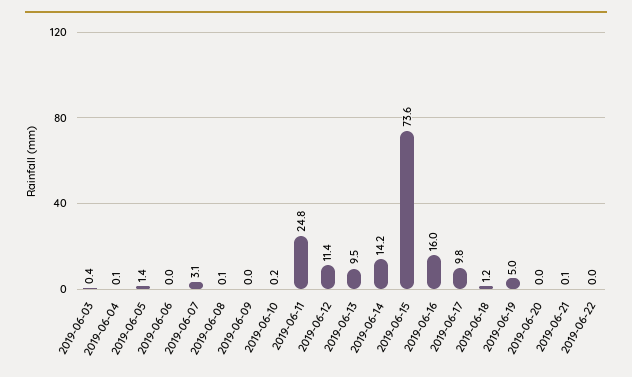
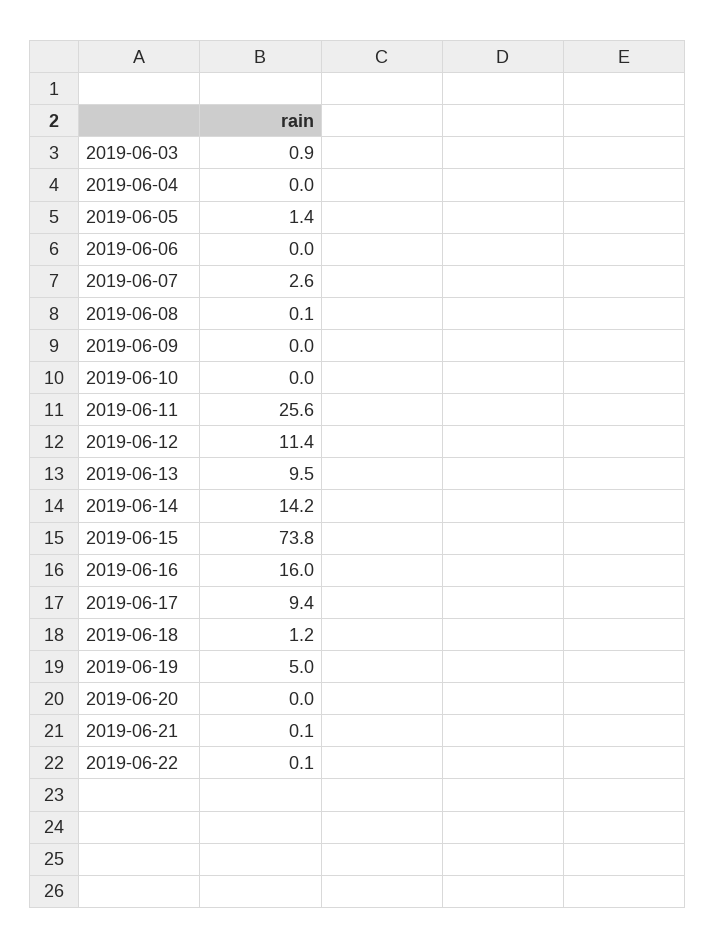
  {
-   "2019-06-03": 0.4,
+   "2019-06-03": 0.9,
-   "2019-06-04": 0.1,
+   "2019-06-04": 0,
    "2019-06-05": 1.4,
    "2019-06-06": 0,
-   "2019-06-07": 3.1,
+   "2019-06-07": 2.6,
    "2019-06-08": 0.1,
    "2019-06-09": 0,
-   "2019-06-10": 0.2,
+   "2019-06-10": 0,
-   "2019-06-11": 24.8,
+   "2019-06-11": 25.6,
    "2019-06-12": 11.4,
    "2019-06-13": 9.5,
    "2019-06-14": 14.2,
-   "2019-06-15": 73.6,
+   "2019-06-15": 73.8,
    "2019-06-16": 16,
-   "2019-06-17": 9.8,
+   "2019-06-17": 9.4,
    "2019-06-18": 1.2,
    "2019-06-19": 5,
    "2019-06-20": 0,
    "2019-06-21": 0.1,
-   "2019-06-22": 0
+   "2019-06-22": 0.1
  }

